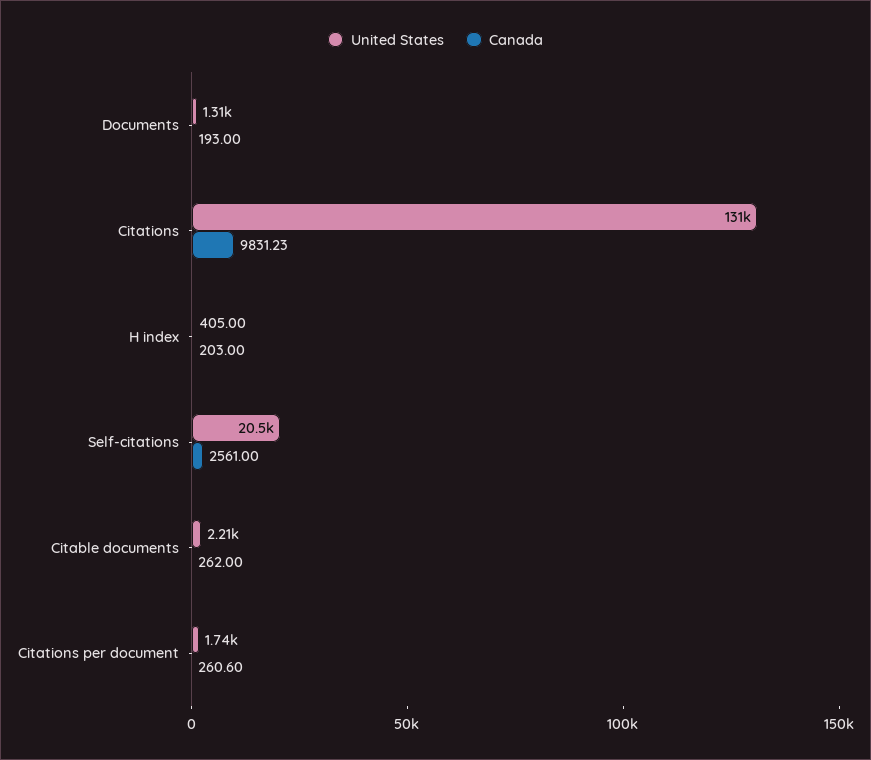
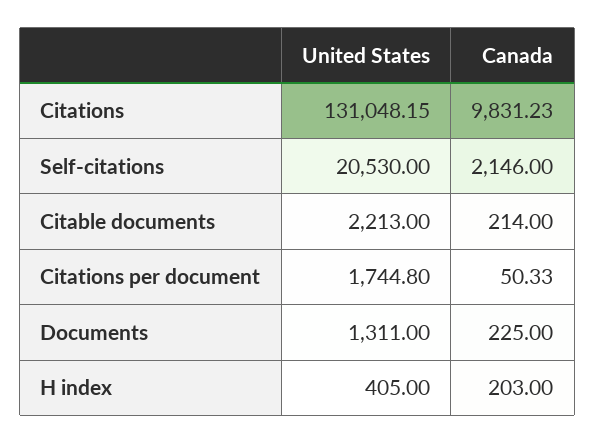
  {
    "United States": {
      "Documents": 1311,
      "Citations": 131048.15,
      "H index": 405,
      "Self-citations": 20530,
      "Citable documents": 2213,
      "Citations per document": 1744.8
    },
    "Canada": {
-     "Documents": 193,
+     "Documents": 225,
      "Citations": 9831.23,
      "H index": 203,
-     "Self-citations": 2561,
+     "Self-citations": 2146,
-     "Citable documents": 262,
+     "Citable documents": 214,
-     "Citations per document": 260.6
+     "Citations per document": 50.33
    }
  }

